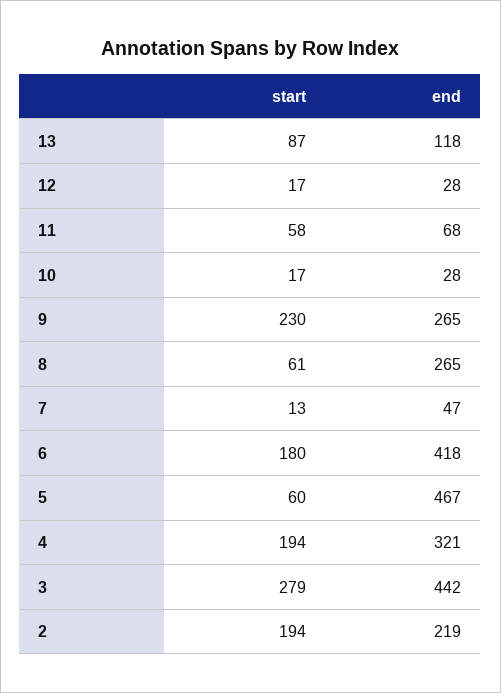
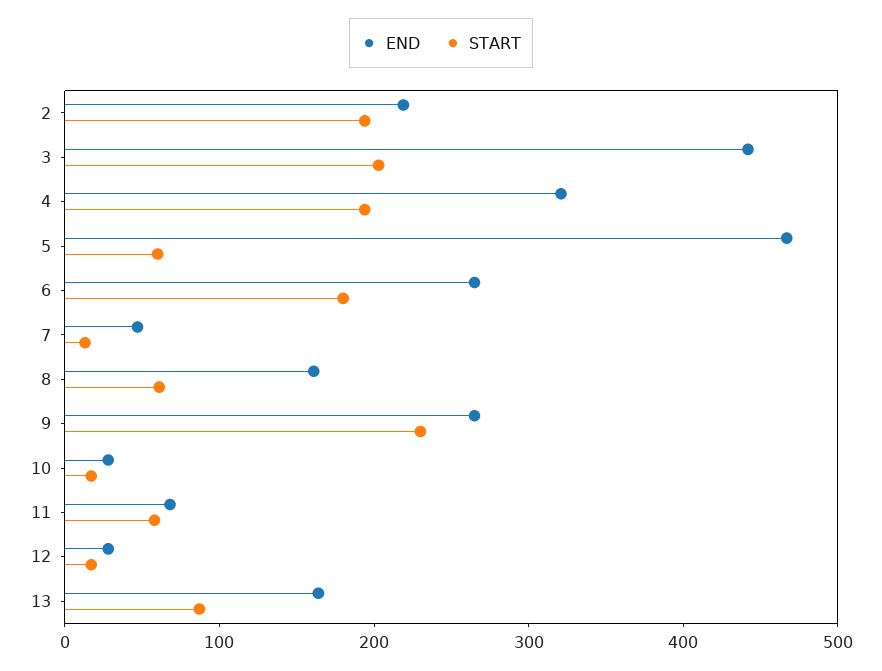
  {
    "start": {
      "13": 87,
      "12": 17,
      "11": 58,
      "10": 17,
      "9": 230,
      "8": 61,
      "7": 13,
      "6": 180,
      "5": 60,
      "4": 194,
-     "3": 279,
+     "3": 200,
      "2": 194
    },
    "end": {
-     "13": 118,
+     "13": 160,
      "12": 28,
      "11": 68,
      "10": 28,
      "9": 265,
-     "8": 265,
+     "8": 160,
      "7": 47,
-     "6": 418,
+     "6": 260,
      "5": 467,
      "4": 321,
      "3": 442,
      "2": 219
    }
  }

